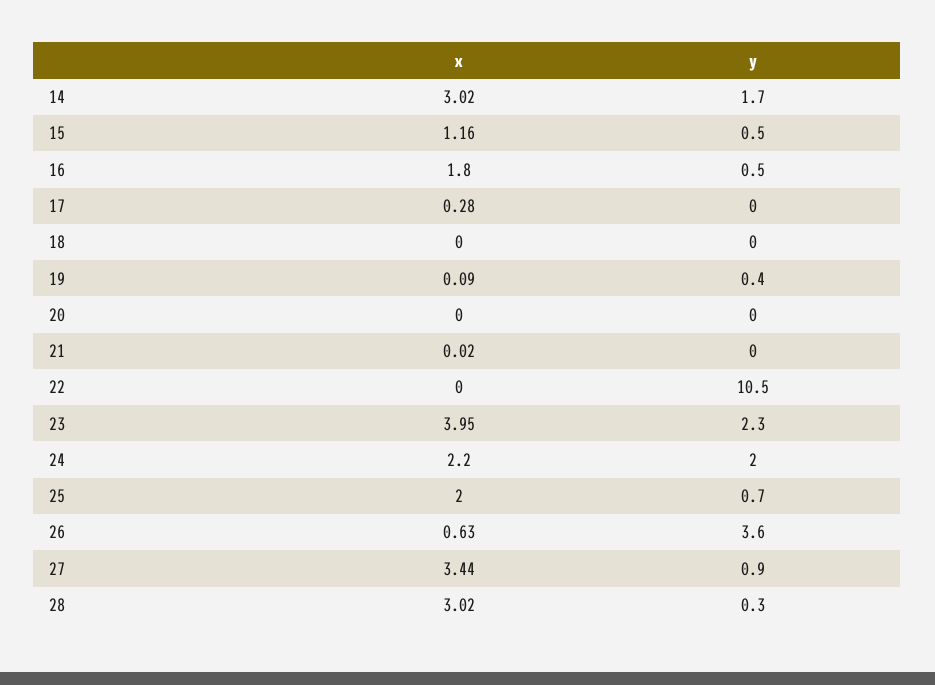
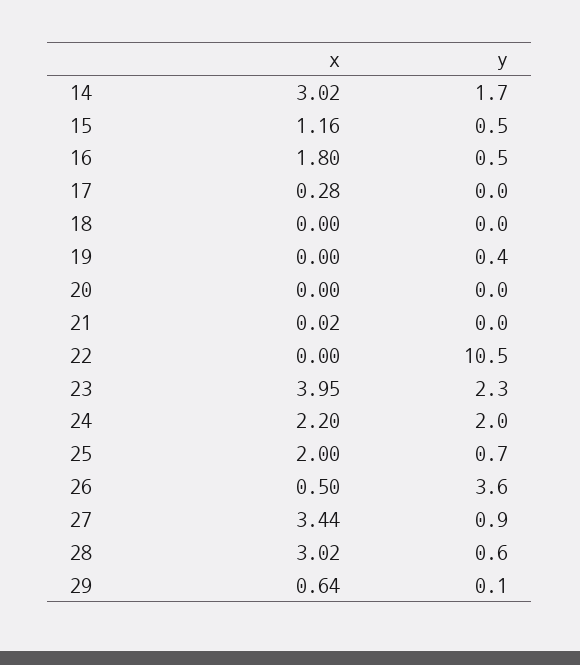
  {
    "x": {
      "14": 3.02,
      "15": 1.16,
      "16": 1.8,
      "17": 0.28,
      "18": 0,
-     "19": 0.09,
+     "19": 0,
      "20": 0,
      "21": 0.02,
      "22": 0,
      "23": 3.95,
      "24": 2.2,
      "25": 2,
-     "26": 0.63,
+     "26": 0.5,
      "27": 3.44,
-     "28": 3.02
+     "28": 3.02,
+     "29": 0.64
    },
    "y": {
      "14": 1.7,
      "15": 0.5,
      "16": 0.5,
      "17": 0,
      "18": 0,
      "19": 0.4,
      "20": 0,
      "21": 0,
      "22": 10.5,
      "23": 2.3,
      "24": 2,
      "25": 0.7,
      "26": 3.6,
      "27": 0.9,
-     "28": 0.3
+     "28": 0.6,
+     "29": 0.1
    }
  }

